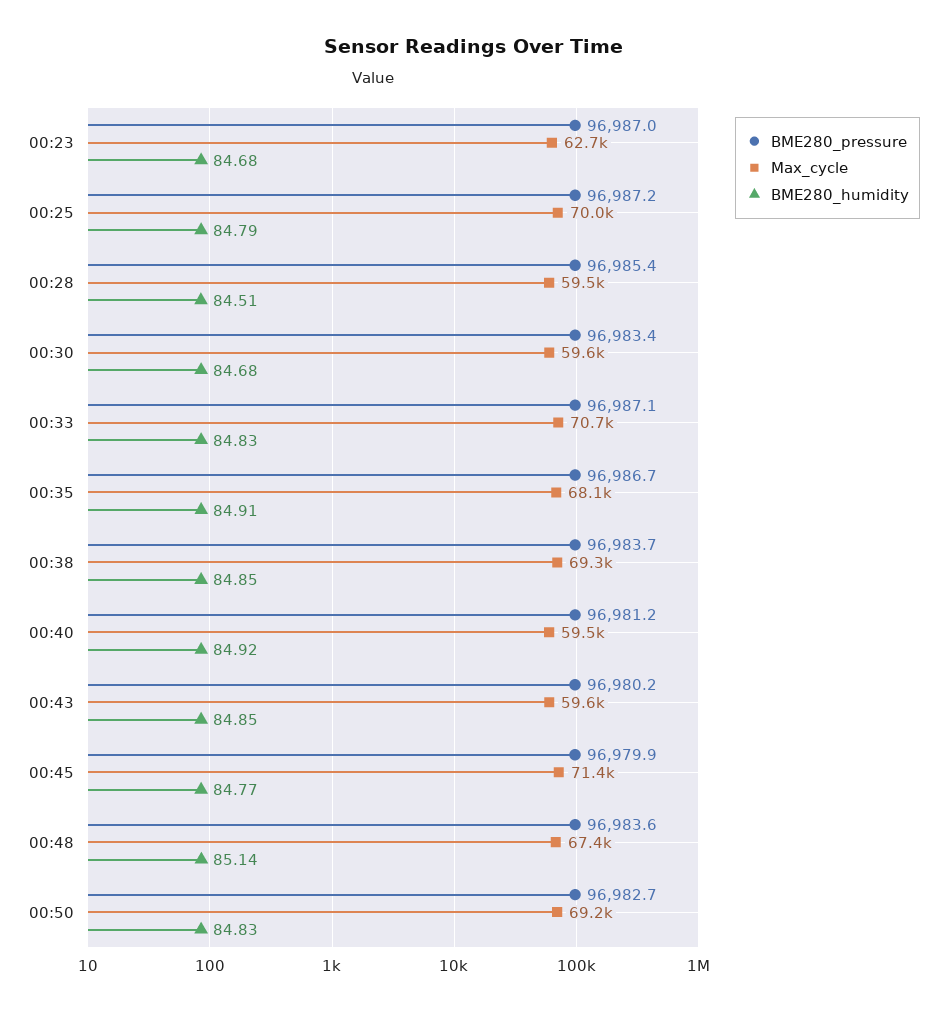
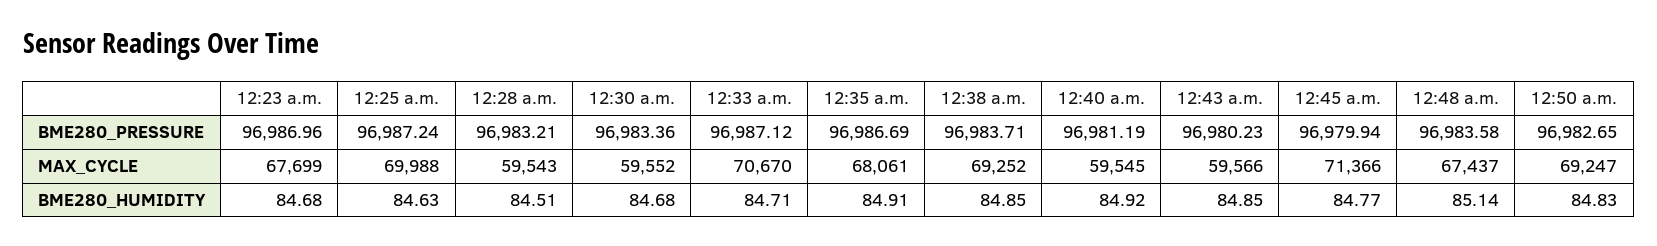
  {
    "BME280_pressure": {
      "00:23": 96986.96,
      "00:25": 96987.24,
-     "00:28": 96985.4,
+     "00:28": 96983.21,
      "00:30": 96983.36,
      "00:33": 96987.12,
      "00:35": 96986.69,
      "00:38": 96983.71,
      "00:40": 96981.19,
      "00:43": 96980.23,
      "00:45": 96979.94,
      "00:48": 96983.58,
      "00:50": 96982.65
    },
    "Max_cycle": {
-     "00:23": 62700,
+     "00:23": 67699,
      "00:25": 69988,
      "00:28": 59543,
      "00:30": 59552,
      "00:33": 70670,
      "00:35": 68061,
      "00:38": 69252,
      "00:40": 59545,
      "00:43": 59566,
      "00:45": 71366,
      "00:48": 67437,
      "00:50": 69247
    },
    "BME280_humidity": {
      "00:23": 84.68,
-     "00:25": 84.79,
+     "00:25": 84.63,
      "00:28": 84.51,
      "00:30": 84.68,
-     "00:33": 84.83,
+     "00:33": 84.71,
      "00:35": 84.91,
      "00:38": 84.85,
      "00:40": 84.92,
      "00:43": 84.85,
      "00:45": 84.77,
      "00:48": 85.14,
      "00:50": 84.83
    }
  }

